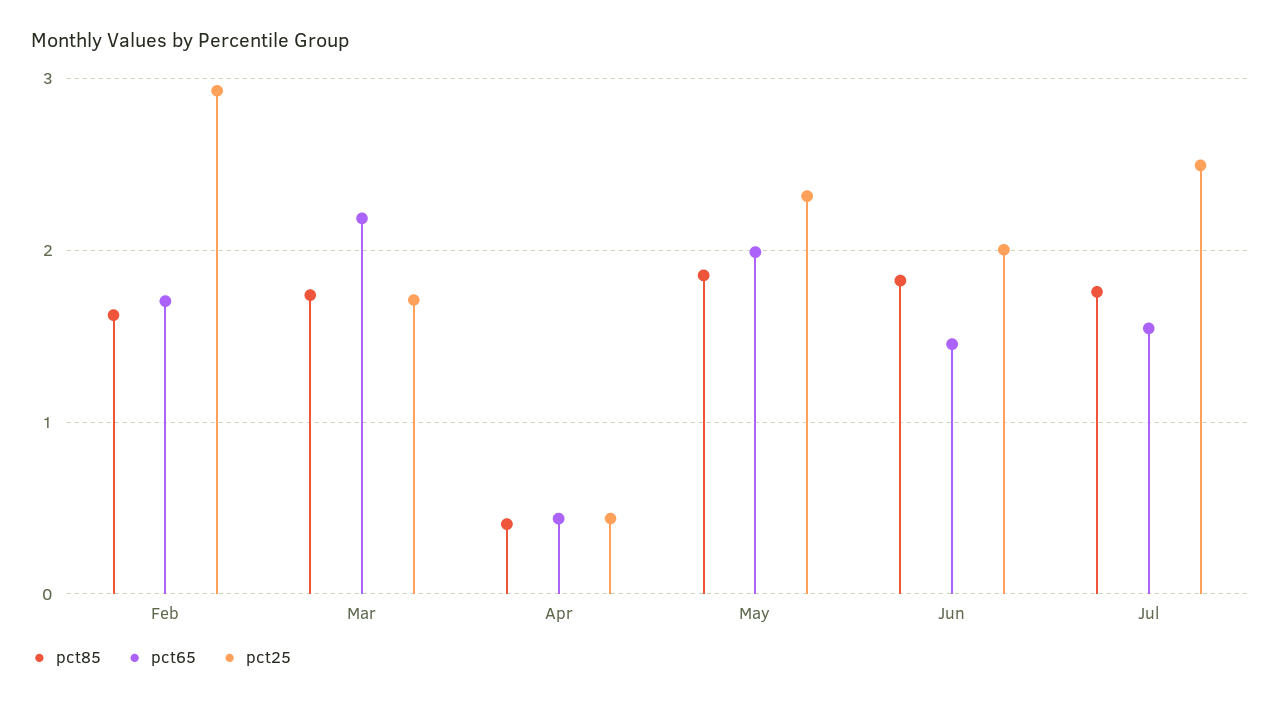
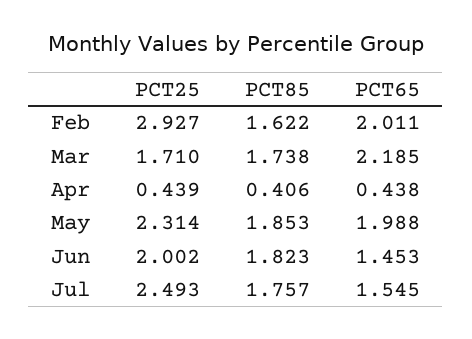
  {
    "pct85": {
      "Feb": 1.622,
      "Mar": 1.738,
      "Apr": 0.406,
      "May": 1.853,
      "Jun": 1.823,
      "Jul": 1.757
    },
    "pct65": {
-     "Feb": 1.7,
+     "Feb": 2.011,
      "Mar": 2.185,
      "Apr": 0.438,
      "May": 1.988,
      "Jun": 1.453,
      "Jul": 1.545
    },
    "pct25": {
      "Feb": 2.927,
      "Mar": 1.71,
      "Apr": 0.439,
      "May": 2.314,
      "Jun": 2.002,
      "Jul": 2.493
    }
  }

